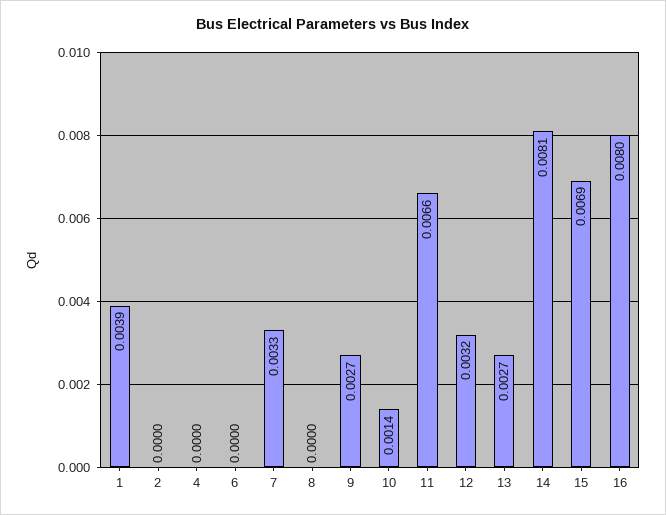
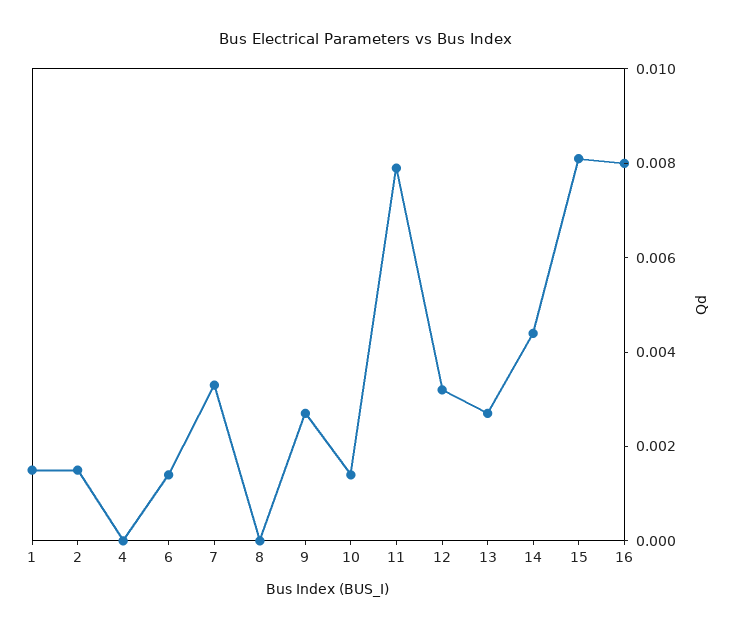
  {
-   "1": 0.0039,
+   "1": 0.0015,
-   "2": 0,
+   "2": 0.0015,
    "4": 0,
-   "6": 0,
+   "6": 0.0015,
    "7": 0.0033,
    "8": 0,
    "9": 0.0027,
    "10": 0.0014,
-   "11": 0.0066,
+   "11": 0.008,
    "12": 0.0032,
    "13": 0.0027,
-   "14": 0.0081,
+   "14": 0.0045,
-   "15": 0.0069,
+   "15": 0.008,
    "16": 0.008
  }

